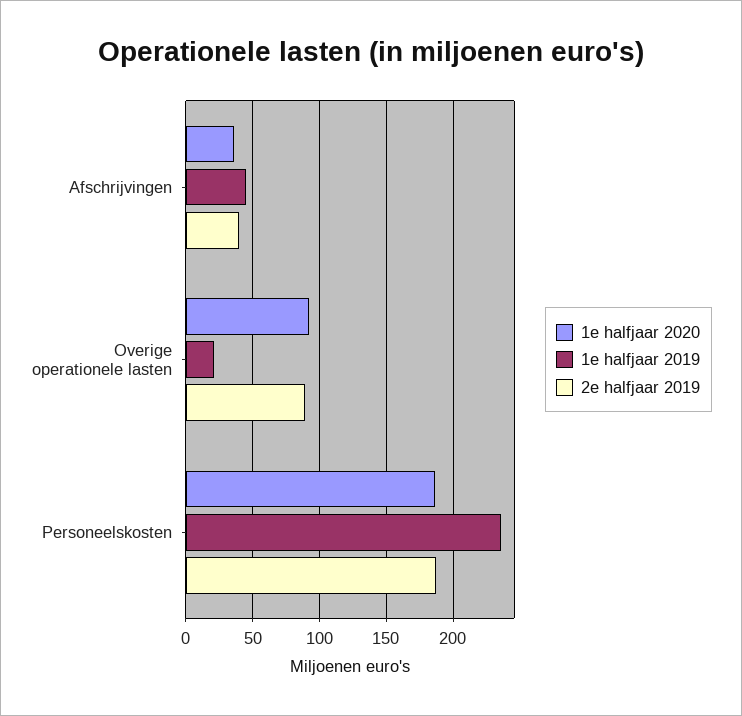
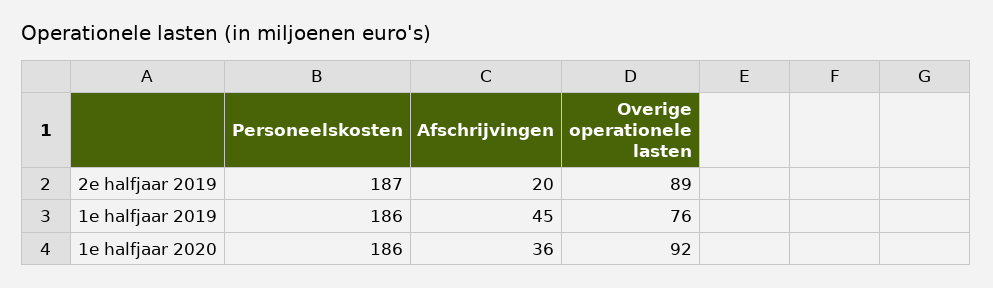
  {
    "1e halfjaar 2020": {
      "Afschrijvingen": 36,
      "Overige operationele lasten": 92,
      "Personeelskosten": 186
    },
    "1e halfjaar 2019": {
      "Afschrijvingen": 45,
-     "Overige operationele lasten": 20,
+     "Overige operationele lasten": 76,
-     "Personeelskosten": 235
+     "Personeelskosten": 186
    },
    "2e halfjaar 2019": {
-     "Afschrijvingen": 40,
+     "Afschrijvingen": 20,
      "Overige operationele lasten": 89,
      "Personeelskosten": 187
    }
  }

